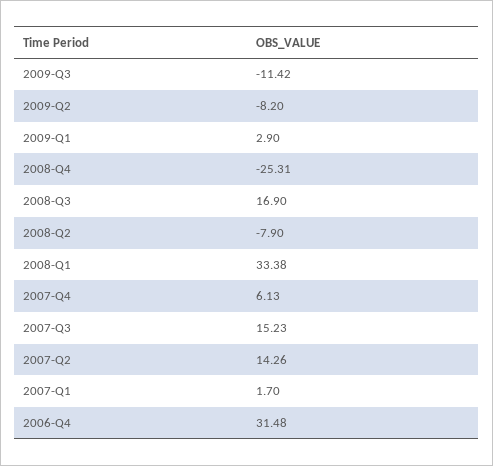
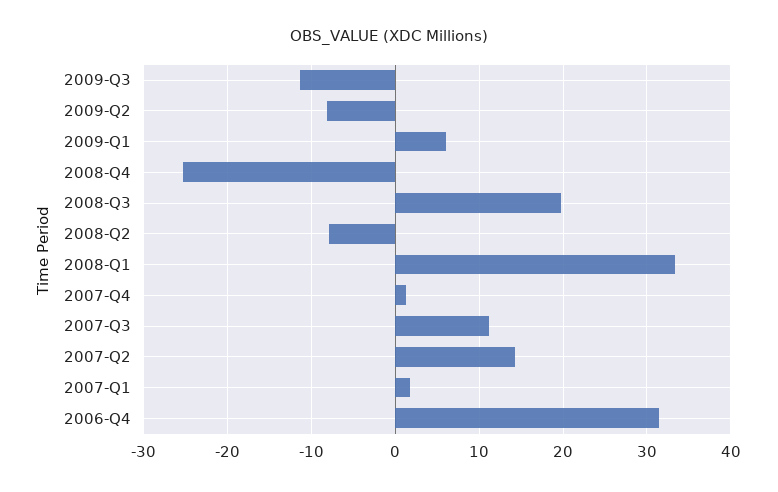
  {
    "2009-Q3": -11.42,
    "2009-Q2": -8.2,
-   "2009-Q1": 2.9,
+   "2009-Q1": 6,
    "2008-Q4": -25.31,
-   "2008-Q3": 16.9,
+   "2008-Q3": 20,
    "2008-Q2": -7.9,
    "2008-Q1": 33.38,
-   "2007-Q4": 6.13,
+   "2007-Q4": 1,
-   "2007-Q3": 15.23,
+   "2007-Q3": 11,
    "2007-Q2": 14.26,
    "2007-Q1": 1.7,
    "2006-Q4": 31.48
  }

